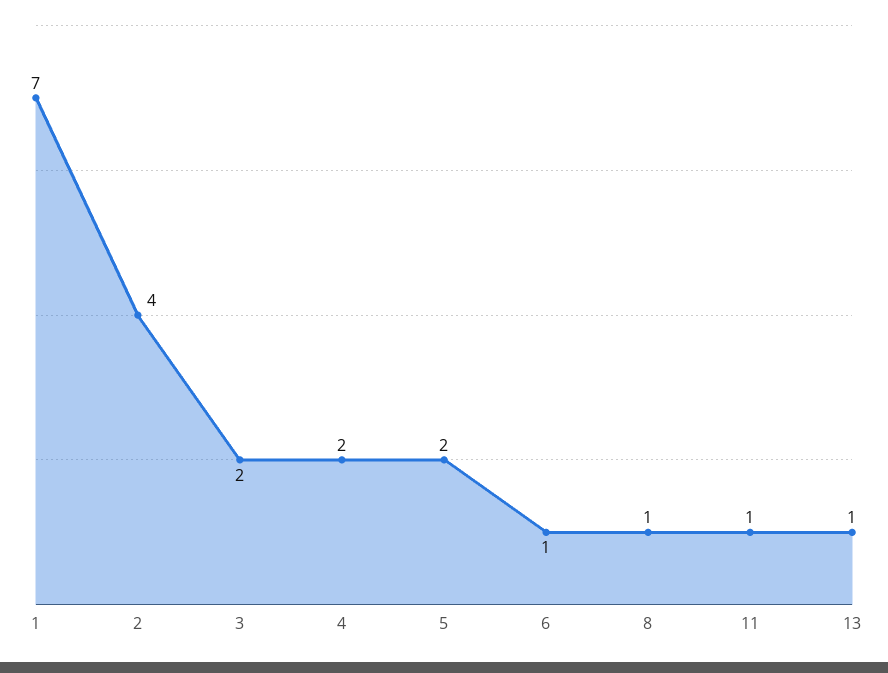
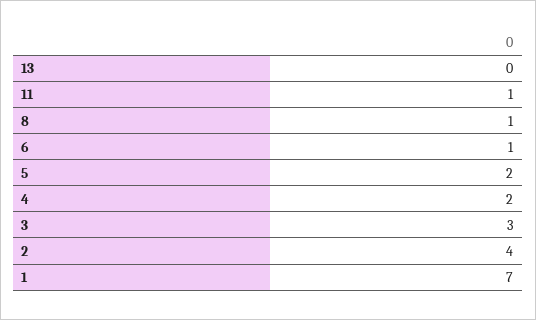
  {
    "1": 7,
    "2": 4,
-   "3": 2,
+   "3": 3,
    "4": 2,
    "5": 2,
    "6": 1,
    "8": 1,
    "11": 1,
-   "13": 1
+   "13": 0
  }

